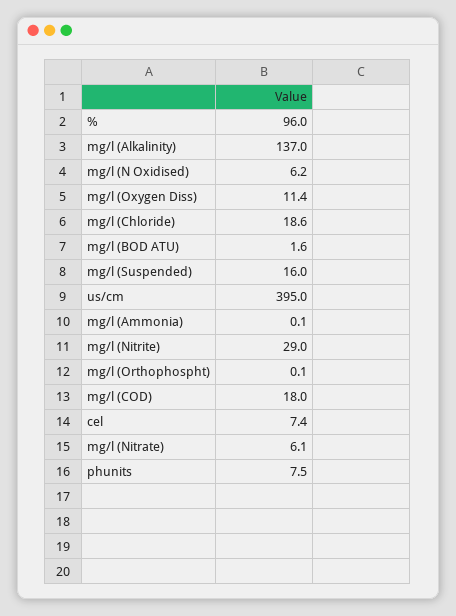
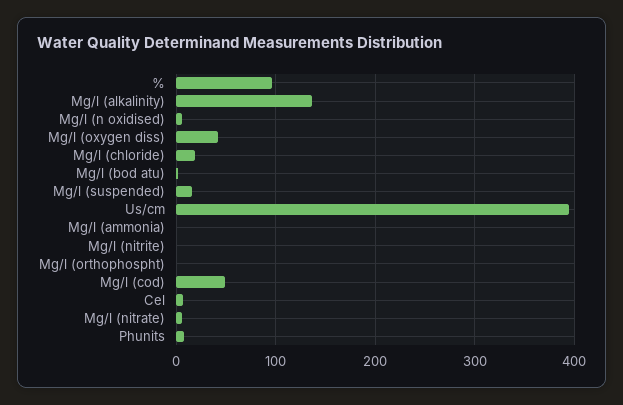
  {
    "%": 96,
    "mg/l (Alkalinity)": 137,
    "mg/l (N Oxidised)": 6.2,
-   "mg/l (Oxygen Diss)": 11.4,
+   "mg/l (Oxygen Diss)": 40,
    "mg/l (Chloride)": 18.6,
    "mg/l (BOD ATU)": 1.6,
    "mg/l (Suspended)": 16,
    "us/cm": 395,
    "mg/l (Ammonia)": 0.1,
-   "mg/l (Nitrite)": 29,
+   "mg/l (Nitrite)": 0,
    "mg/l (Orthophospht)": 0.1,
-   "mg/l (COD)": 18,
+   "mg/l (COD)": 50,
    "cel": 7.4,
    "mg/l (Nitrate)": 6.1,
    "phunits": 7.5
  }

